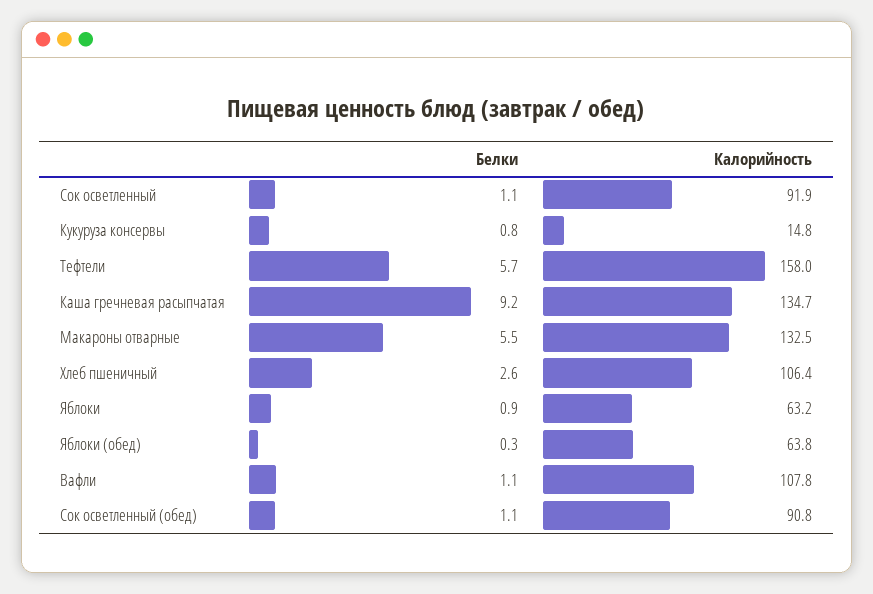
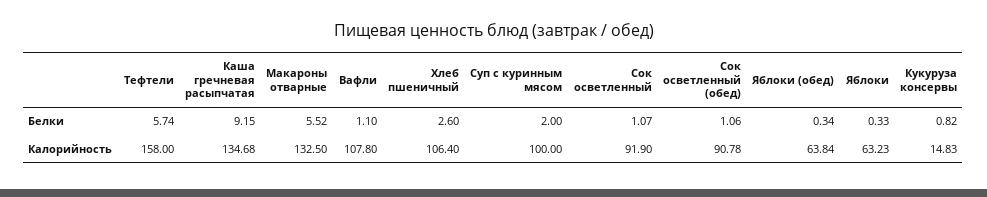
  {
    "Белки": {
      "Сок осветленный": 1.07,
      "Кукуруза консервы": 0.82,
      "Тефтели": 5.74,
      "Каша гречневая расыпчатая": 9.15,
      "Макароны отварные": 5.52,
      "Хлеб пшеничный": 2.6,
-     "Яблоки": 0.9,
+     "Яблоки": 0.33,
      "Яблоки (обед)": 0.34,
      "Вафли": 1.1,
-     "Сок осветленный (обед)": 1.06
+     "Сок осветленный (обед)": 1.06,
+     "Суп с куринным мясом": 2
    },
    "Калорийность": {
      "Сок осветленный": 91.9,
      "Кукуруза консервы": 14.83,
      "Тефтели": 158,
      "Каша гречневая расыпчатая": 134.68,
      "Макароны отварные": 132.5,
      "Хлеб пшеничный": 106.4,
      "Яблоки": 63.23,
      "Яблоки (обед)": 63.84,
      "Вафли": 107.8,
-     "Сок осветленный (обед)": 90.78
+     "Сок осветленный (обед)": 90.78,
+     "Суп с куринным мясом": 100
    }
  }

